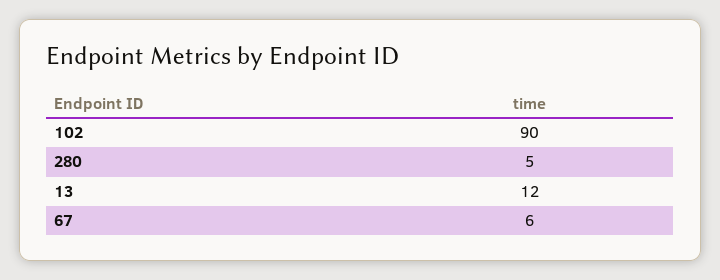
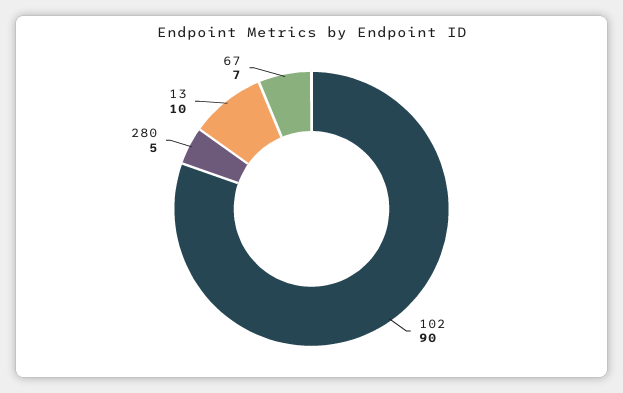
  {
    "102": 90,
    "280": 5,
-   "13": 12,
+   "13": 10,
-   "67": 6
+   "67": 7
  }

